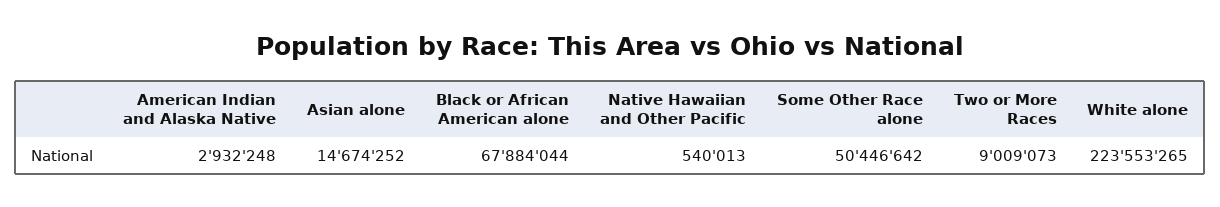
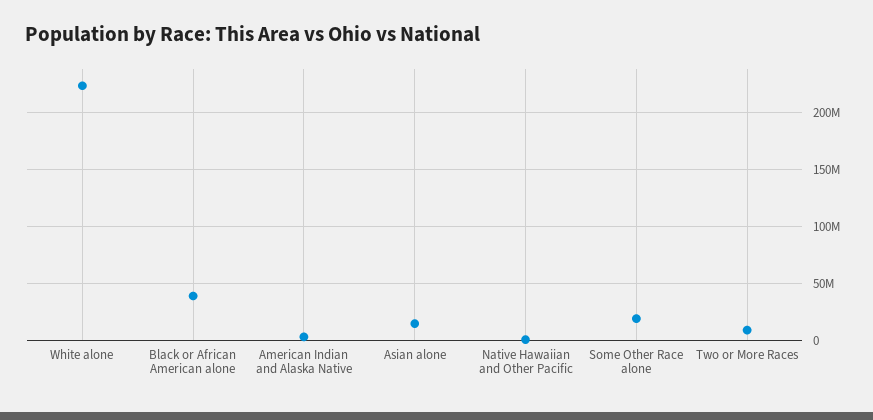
  {
    "American Indian and Alaska Native": 2932248,
    "Asian alone": 14674252,
-   "Black or African American alone": 67884044,
+   "Black or African American alone": 40000000,
    "Native Hawaiian and Other Pacific": 540013,
-   "Some Other Race alone": 50446642,
+   "Some Other Race alone": 20000000,
    "Two or More Races": 9009073,
    "White alone": 223553265
  }

